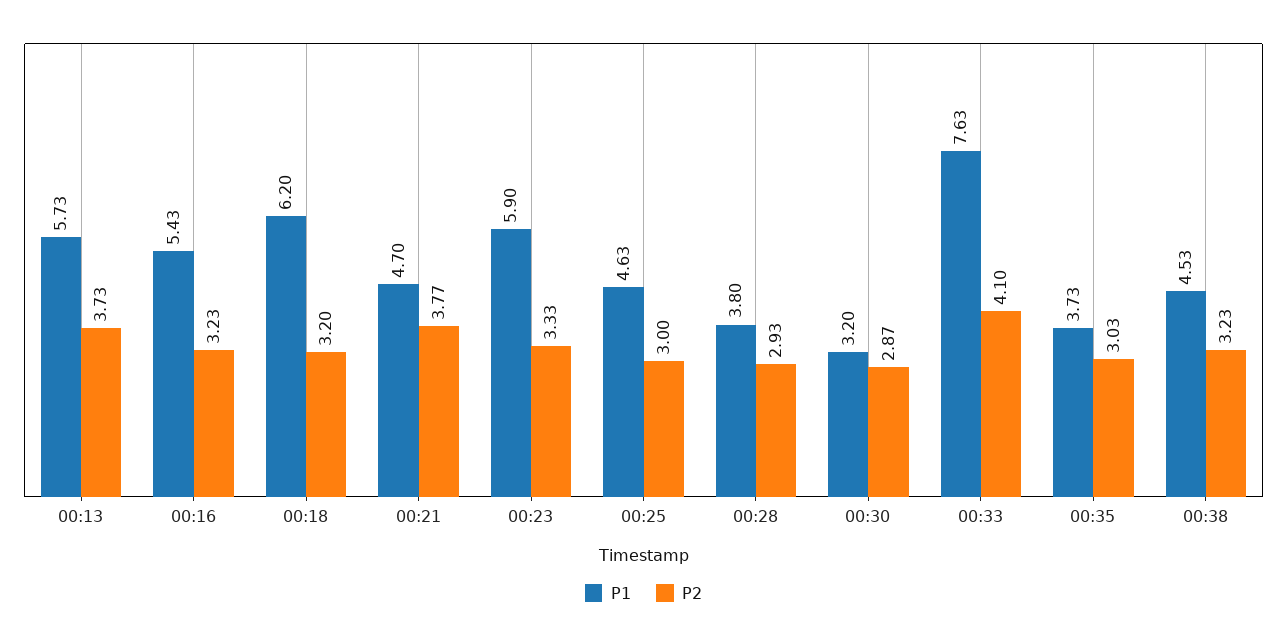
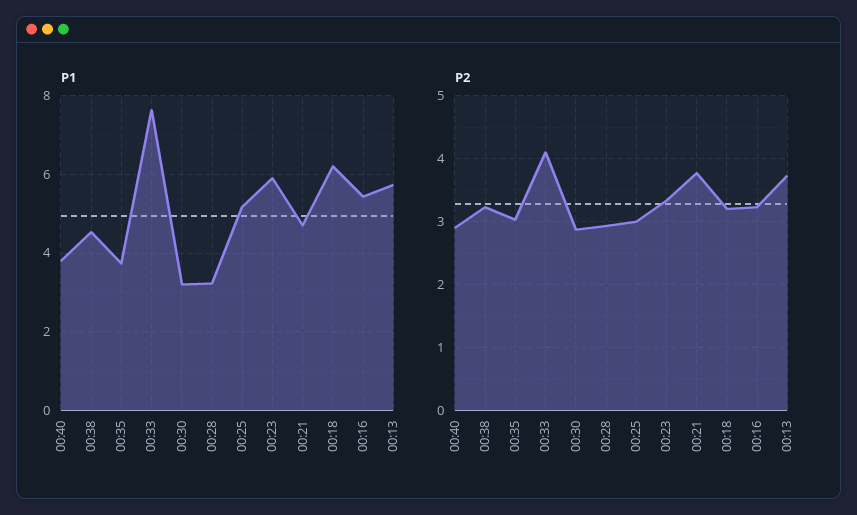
  {
    "P1": {
      "00:13": 5.73,
      "00:16": 5.43,
      "00:18": 6.2,
      "00:21": 4.7,
      "00:23": 5.9,
-     "00:25": 4.63,
+     "00:25": 5.2,
-     "00:28": 3.8,
+     "00:28": 3.2,
      "00:30": 3.2,
      "00:33": 7.63,
      "00:35": 3.73,
-     "00:38": 4.53
+     "00:38": 4.53,
+     "00:40": 3.8
    },
    "P2": {
      "00:13": 3.73,
      "00:16": 3.23,
      "00:18": 3.2,
      "00:21": 3.77,
      "00:23": 3.33,
      "00:25": 3,
      "00:28": 2.93,
      "00:30": 2.87,
      "00:33": 4.1,
      "00:35": 3.03,
-     "00:38": 3.23
+     "00:38": 3.23,
+     "00:40": 2.9
    }
  }

